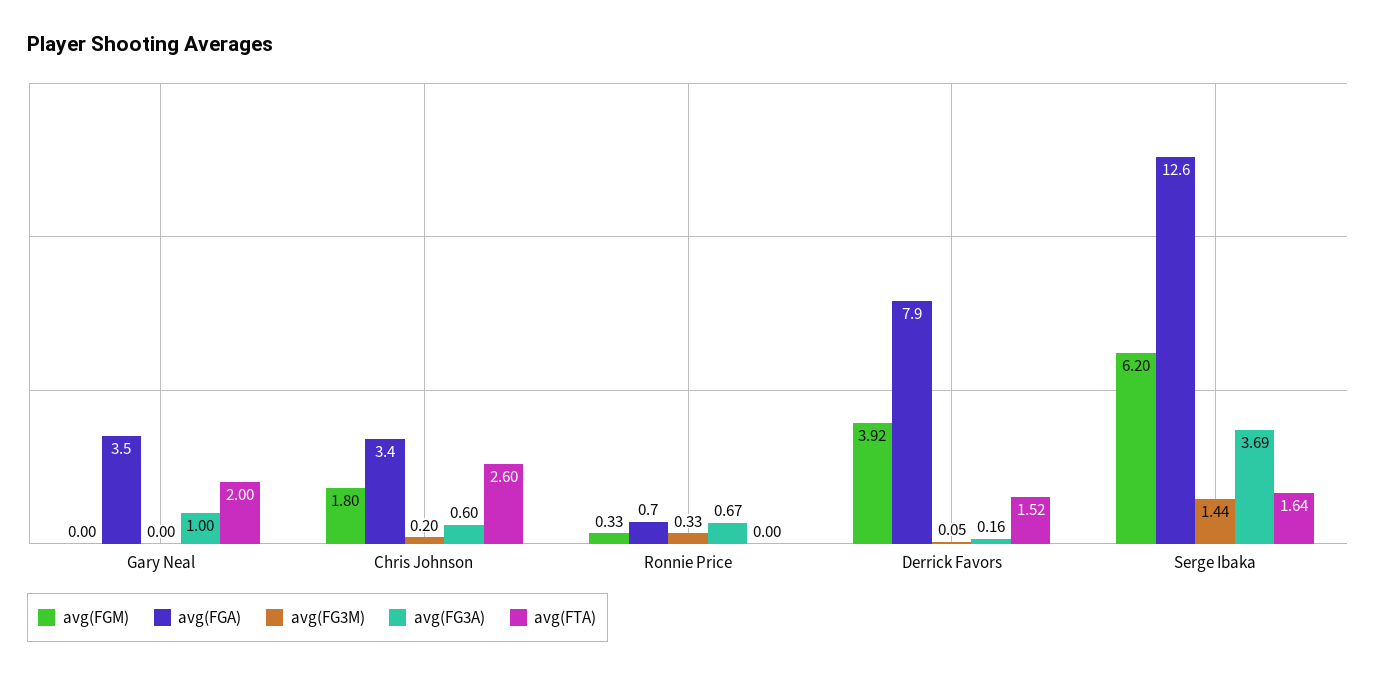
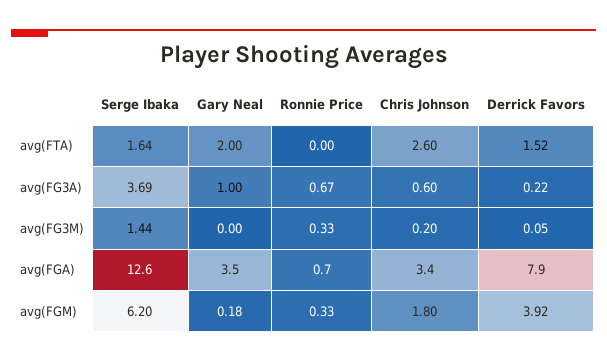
  {
    "avg(FGM)": {
-     "Gary Neal": 0,
+     "Gary Neal": 0.18,
      "Chris Johnson": 1.8,
      "Ronnie Price": 0.33,
      "Derrick Favors": 3.92,
      "Serge Ibaka": 6.2
    },
    "avg(FGA)": {
      "Gary Neal": 3.5,
      "Chris Johnson": 3.4,
      "Ronnie Price": 0.7,
      "Derrick Favors": 7.9,
      "Serge Ibaka": 12.6
    },
    "avg(FG3M)": {
      "Gary Neal": 0,
      "Chris Johnson": 0.2,
      "Ronnie Price": 0.33,
      "Derrick Favors": 0.05,
      "Serge Ibaka": 1.44
    },
    "avg(FG3A)": {
      "Gary Neal": 1,
      "Chris Johnson": 0.6,
      "Ronnie Price": 0.67,
-     "Derrick Favors": 0.16,
+     "Derrick Favors": 0.22,
      "Serge Ibaka": 3.69
    },
    "avg(FTA)": {
      "Gary Neal": 2,
      "Chris Johnson": 2.6,
      "Ronnie Price": 0,
      "Derrick Favors": 1.52,
      "Serge Ibaka": 1.64
    }
  }

